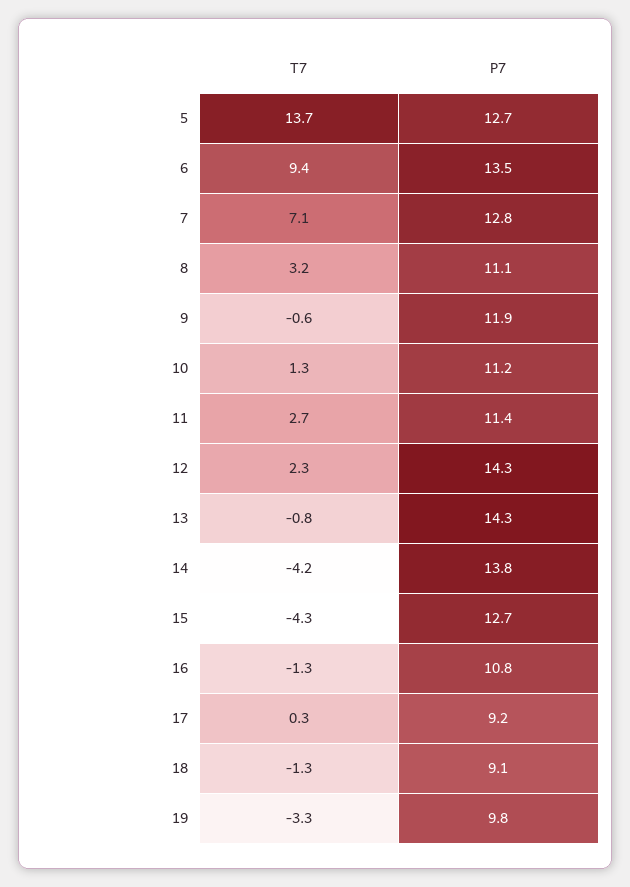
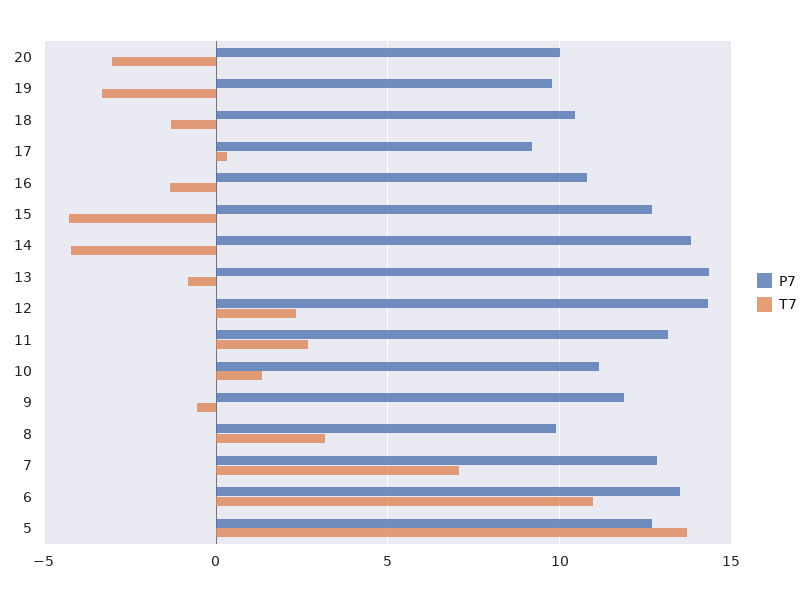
  {
    "T7": {
      "5": 13.7,
-     "6": 9.4,
+     "6": 11,
      "7": 7.1,
      "8": 3.2,
      "9": -0.6,
      "10": 1.3,
      "11": 2.7,
      "12": 2.3,
      "13": -0.8,
      "14": -4.2,
      "15": -4.3,
      "16": -1.3,
      "17": 0.3,
      "18": -1.3,
-     "19": -3.3
+     "19": -3.3,
+     "20": -3
    },
    "P7": {
      "5": 12.7,
      "6": 13.5,
      "7": 12.8,
-     "8": 11.1,
+     "8": 10,
      "9": 11.9,
      "10": 11.2,
-     "11": 11.4,
+     "11": 13,
      "12": 14.3,
      "13": 14.3,
      "14": 13.8,
      "15": 12.7,
      "16": 10.8,
      "17": 9.2,
-     "18": 9.1,
+     "18": 10.5,
-     "19": 9.8
+     "19": 9.8,
+     "20": 10
    }
  }

